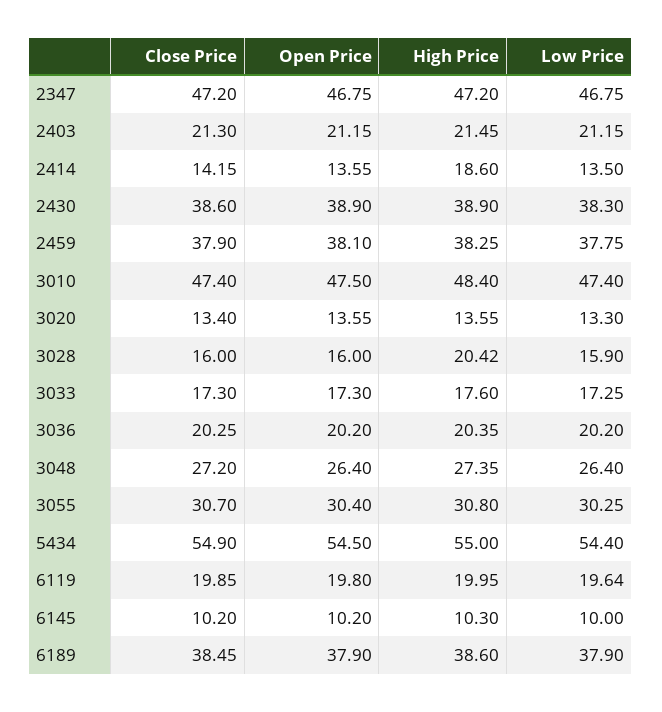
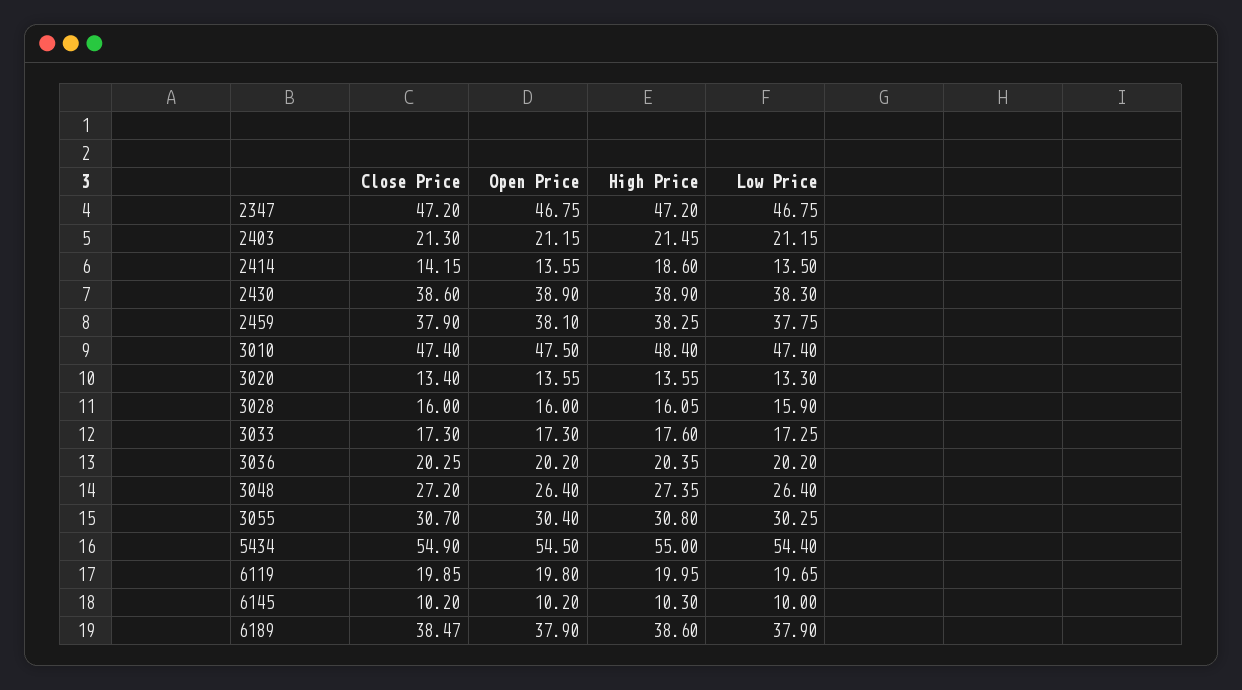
  {
    "Close Price": {
      "2347": 47.2,
      "2403": 21.3,
      "2414": 14.15,
      "2430": 38.6,
      "2459": 37.9,
      "3010": 47.4,
      "3020": 13.4,
      "3028": 16,
      "3033": 17.3,
      "3036": 20.25,
      "3048": 27.2,
      "3055": 30.7,
      "5434": 54.9,
      "6119": 19.85,
      "6145": 10.2,
-     "6189": 38.45
+     "6189": 38.47
    },
    "Open Price": {
      "2347": 46.75,
      "2403": 21.15,
      "2414": 13.55,
      "2430": 38.9,
      "2459": 38.1,
      "3010": 47.5,
      "3020": 13.55,
      "3028": 16,
      "3033": 17.3,
      "3036": 20.2,
      "3048": 26.4,
      "3055": 30.4,
      "5434": 54.5,
      "6119": 19.8,
      "6145": 10.2,
      "6189": 37.9
    },
    "High Price": {
      "2347": 47.2,
      "2403": 21.45,
      "2414": 18.6,
      "2430": 38.9,
      "2459": 38.25,
      "3010": 48.4,
      "3020": 13.55,
-     "3028": 20.42,
+     "3028": 16.05,
      "3033": 17.6,
      "3036": 20.35,
      "3048": 27.35,
      "3055": 30.8,
      "5434": 55,
      "6119": 19.95,
      "6145": 10.3,
      "6189": 38.6
    },
    "Low Price": {
      "2347": 46.75,
      "2403": 21.15,
      "2414": 13.5,
      "2430": 38.3,
      "2459": 37.75,
      "3010": 47.4,
      "3020": 13.3,
      "3028": 15.9,
      "3033": 17.25,
      "3036": 20.2,
      "3048": 26.4,
      "3055": 30.25,
      "5434": 54.4,
-     "6119": 19.64,
+     "6119": 19.65,
      "6145": 10,
      "6189": 37.9
    }
  }

